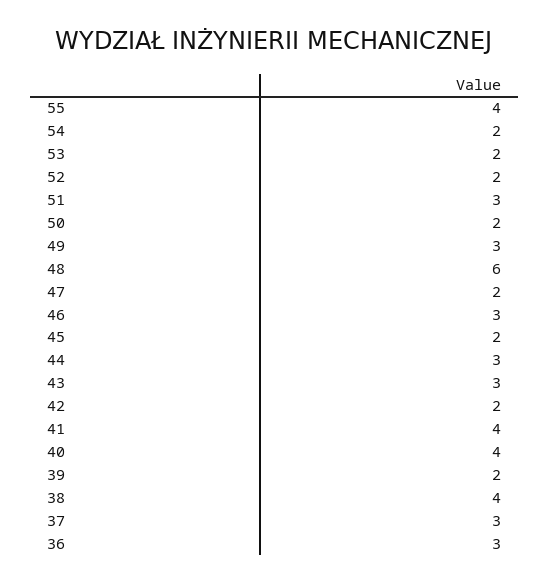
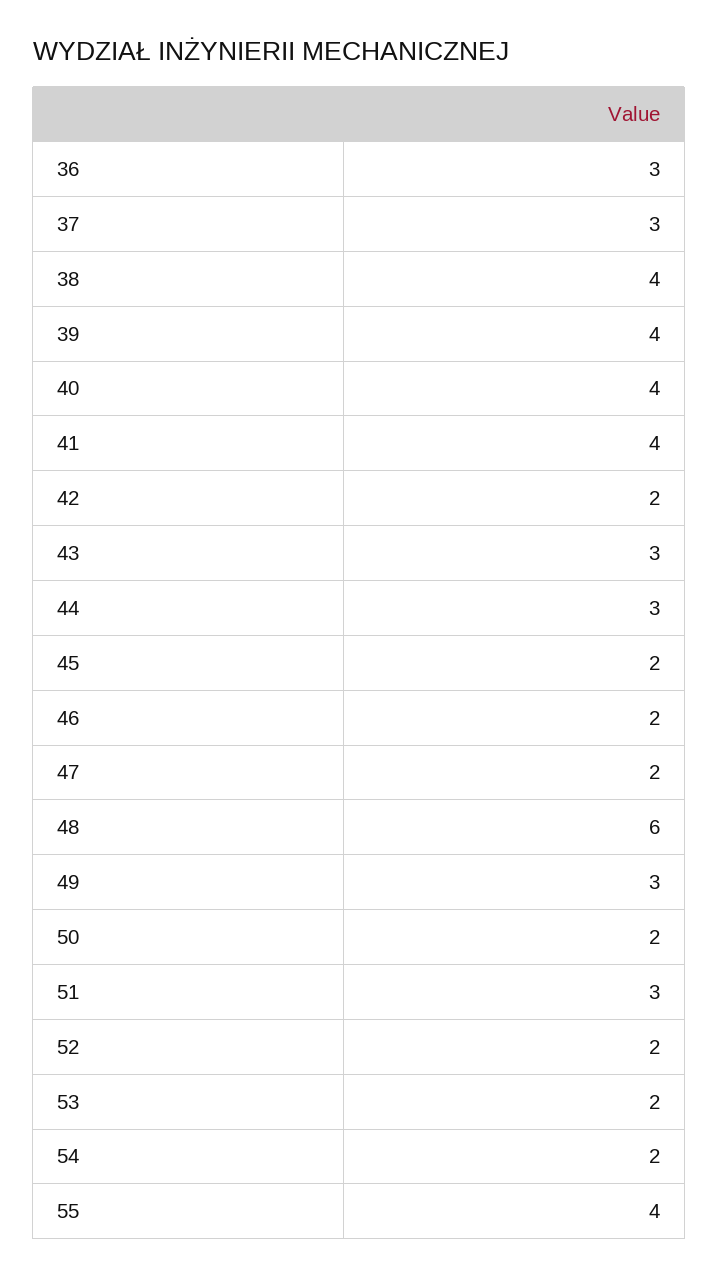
  {
    "55": 4,
    "54": 2,
    "53": 2,
    "52": 2,
    "51": 3,
    "50": 2,
    "49": 3,
    "48": 6,
    "47": 2,
-   "46": 3,
+   "46": 2,
    "45": 2,
    "44": 3,
    "43": 3,
    "42": 2,
    "41": 4,
    "40": 4,
-   "39": 2,
+   "39": 4,
    "38": 4,
    "37": 3,
    "36": 3
  }

